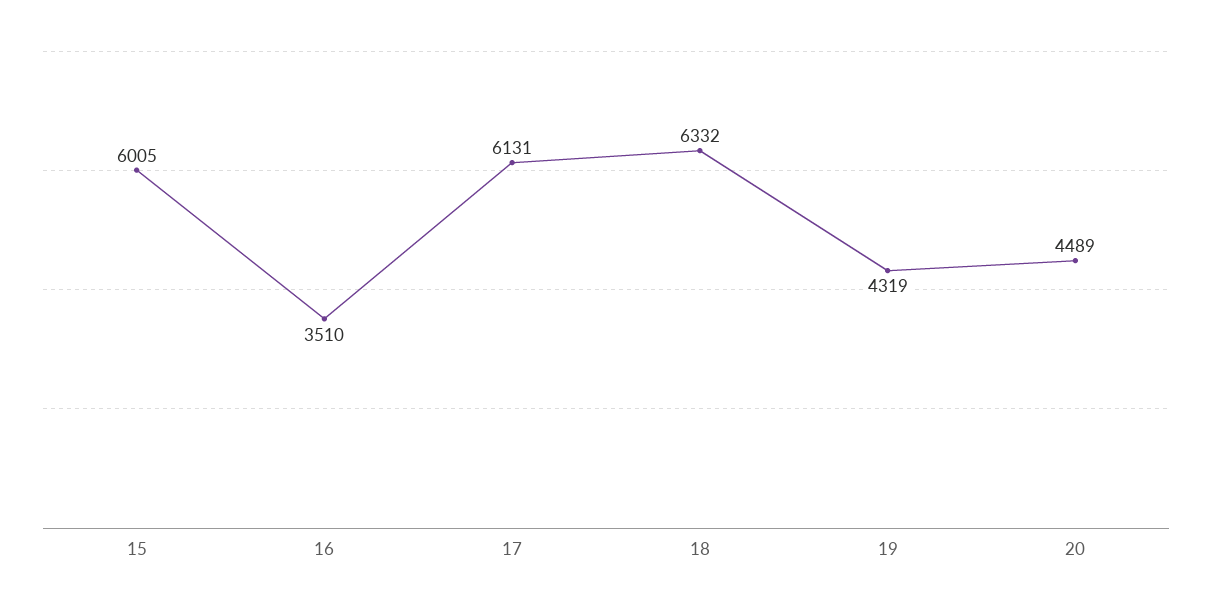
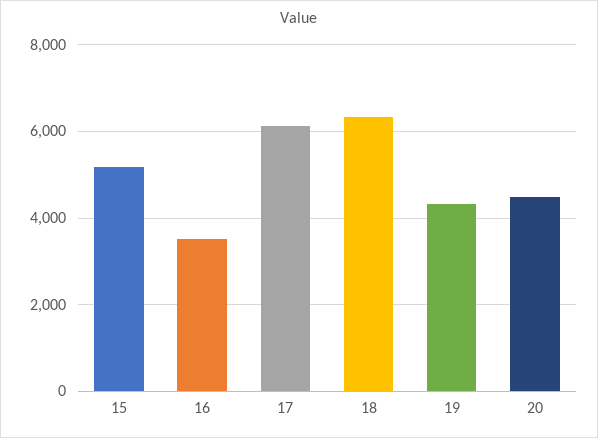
  {
-   "15": 6005,
+   "15": 5200,
    "16": 3510,
    "17": 6131,
    "18": 6332,
    "19": 4319,
    "20": 4489
  }

